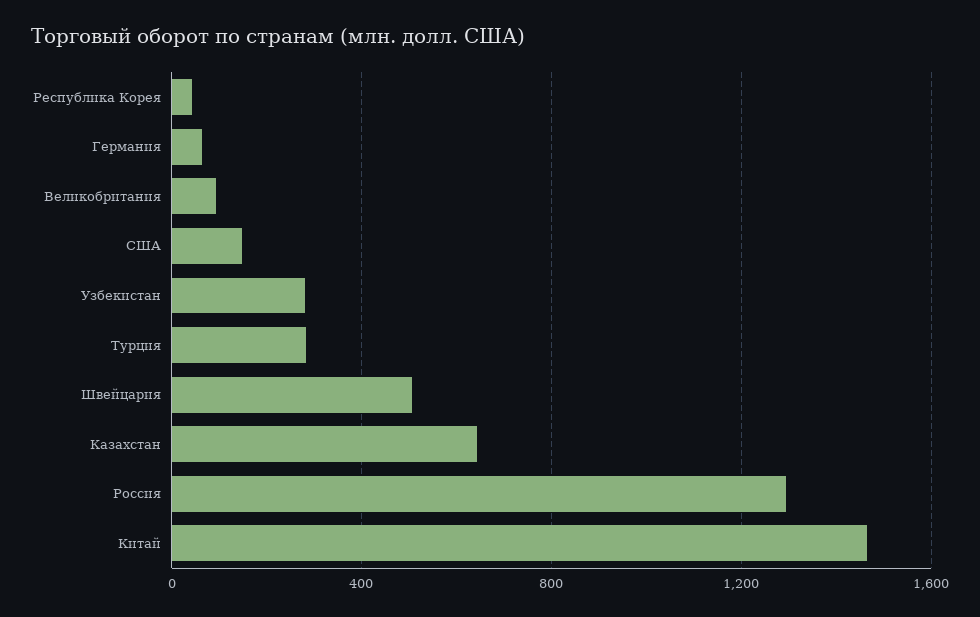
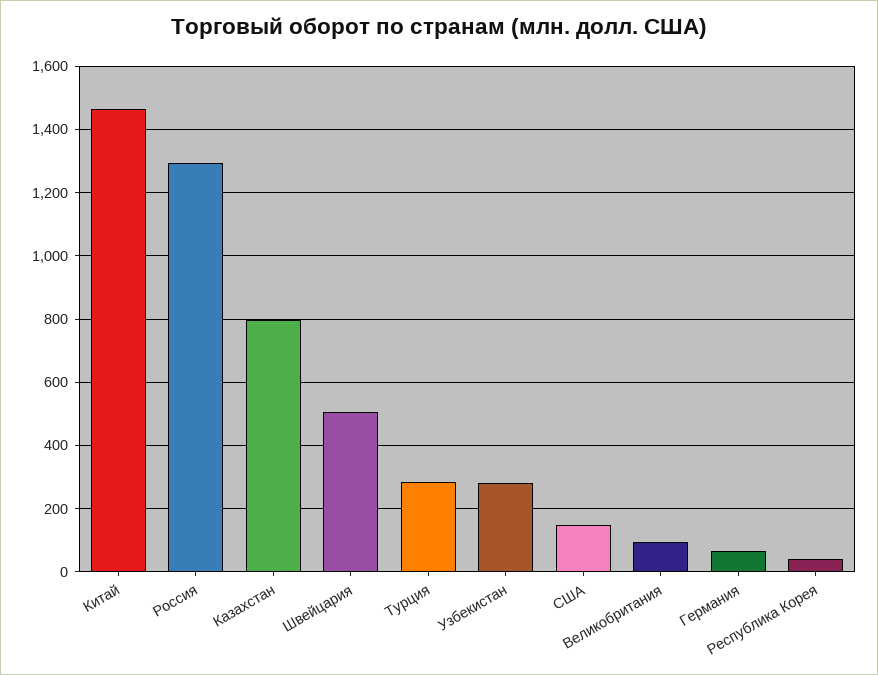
  {
    "Республика Корея": 40,
    "Германия": 60,
    "Великобритания": 100,
    "США": 140,
    "Узбекистан": 280,
    "Турция": 280,
    "Швейцария": 500,
-   "Казахстан": 650,
+   "Казахстан": 800,
    "Россия": 1300,
    "Китай": 1460
  }

